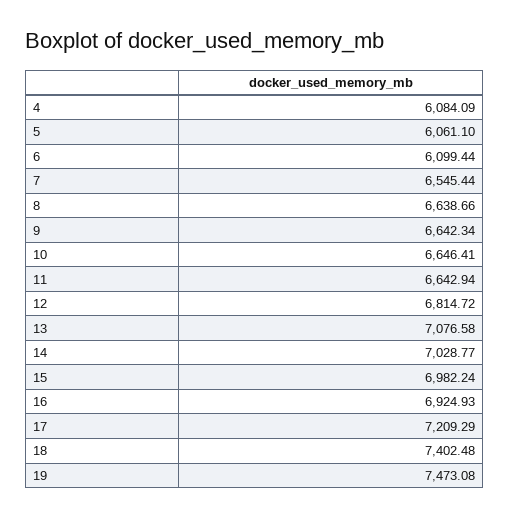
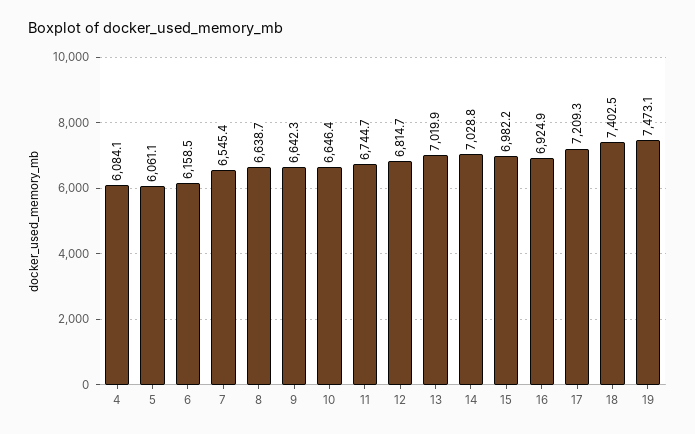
  {
    "4": 6084.09,
    "5": 6061.1,
-   "6": 6099.44,
+   "6": 6158.5,
    "7": 6545.44,
    "8": 6638.66,
    "9": 6642.34,
    "10": 6646.41,
-   "11": 6642.94,
+   "11": 6744.7,
    "12": 6814.72,
-   "13": 7076.58,
+   "13": 7019.9,
    "14": 7028.77,
    "15": 6982.24,
    "16": 6924.93,
    "17": 7209.29,
    "18": 7402.48,
    "19": 7473.08
  }

